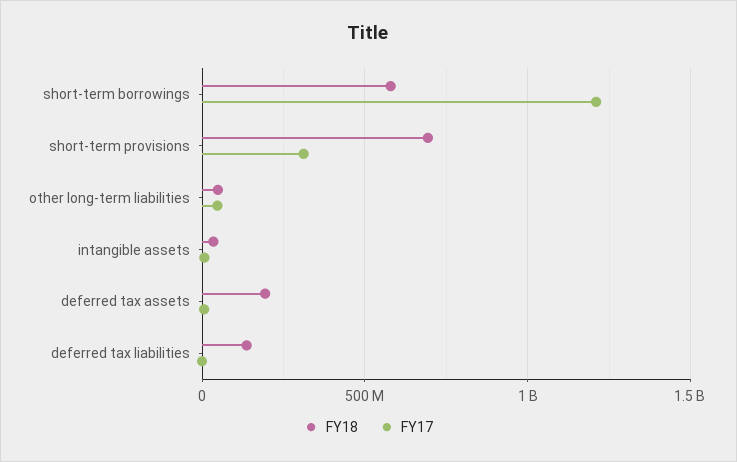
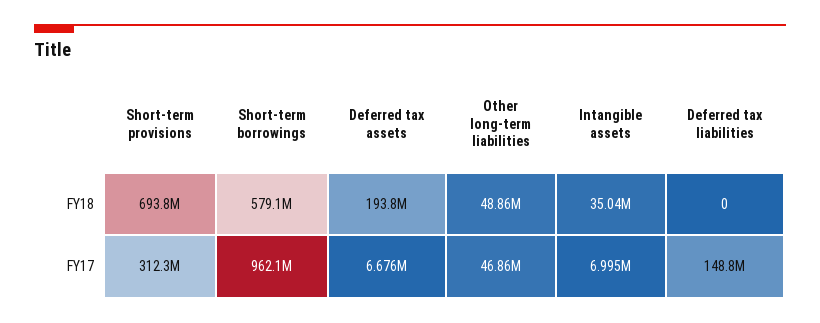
  {
    "FY18": {
      "short-term borrowings": 579100000,
      "short-term provisions": 693800000,
      "other long-term liabilities": 48860000,
      "intangible assets": 35040000,
      "deferred tax assets": 193800000,
-     "deferred tax liabilities": 150000000
+     "deferred tax liabilities": 0
    },
    "FY17": {
-     "short-term borrowings": 1200000000,
+     "short-term borrowings": 962100000,
      "short-term provisions": 312300000,
      "other long-term liabilities": 46860000,
      "intangible assets": 6995000,
      "deferred tax assets": 6676000,
-     "deferred tax liabilities": 0
+     "deferred tax liabilities": 148800000
    }
  }

